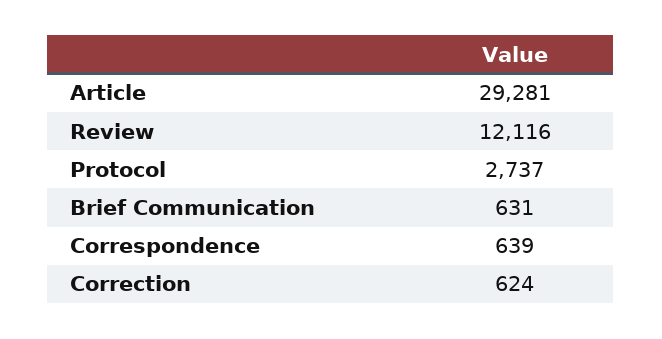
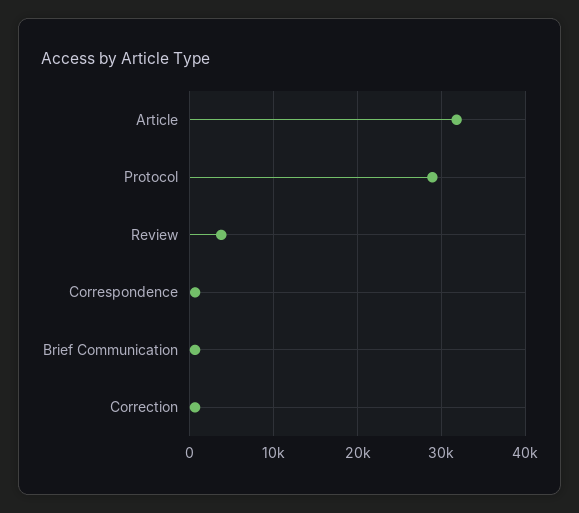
  {
-   "Article": 29281,
+   "Article": 32000,
-   "Review": 12116,
+   "Review": 4000,
-   "Protocol": 2737,
+   "Protocol": 29000,
    "Brief Communication": 631,
    "Correspondence": 639,
    "Correction": 624
  }

